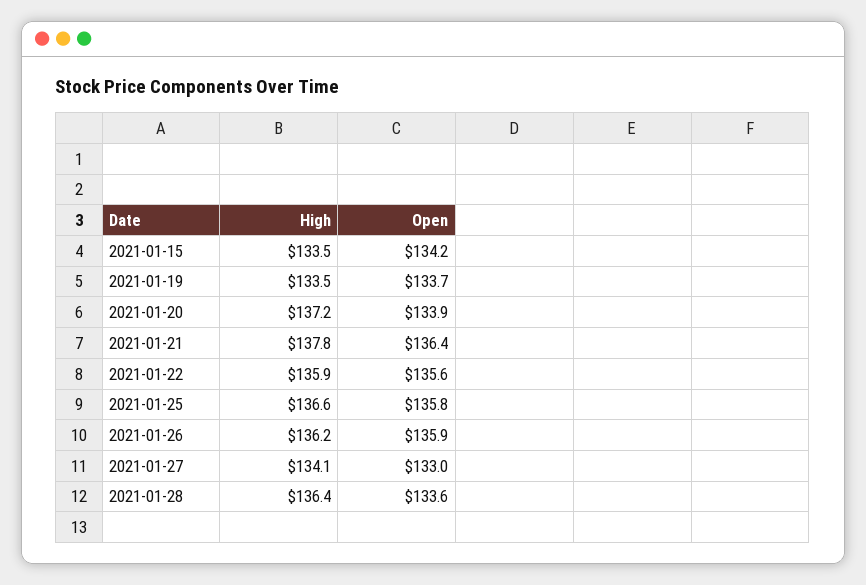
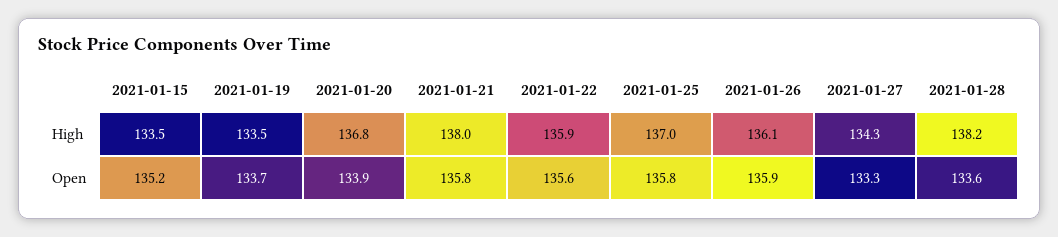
  {
    "High": {
      "2021-01-15": 133.5,
      "2021-01-19": 133.5,
-     "2021-01-20": 137.2,
+     "2021-01-20": 136.8,
-     "2021-01-21": 137.8,
+     "2021-01-21": 138,
      "2021-01-22": 135.9,
-     "2021-01-25": 136.6,
+     "2021-01-25": 137,
-     "2021-01-26": 136.2,
+     "2021-01-26": 136.1,
-     "2021-01-27": 134.1,
+     "2021-01-27": 134.3,
-     "2021-01-28": 136.4
+     "2021-01-28": 138.2
    },
    "Open": {
-     "2021-01-15": 134.2,
+     "2021-01-15": 135.2,
      "2021-01-19": 133.7,
      "2021-01-20": 133.9,
-     "2021-01-21": 136.4,
+     "2021-01-21": 135.8,
      "2021-01-22": 135.6,
      "2021-01-25": 135.8,
      "2021-01-26": 135.9,
-     "2021-01-27": 133,
+     "2021-01-27": 133.3,
      "2021-01-28": 133.6
    }
  }

